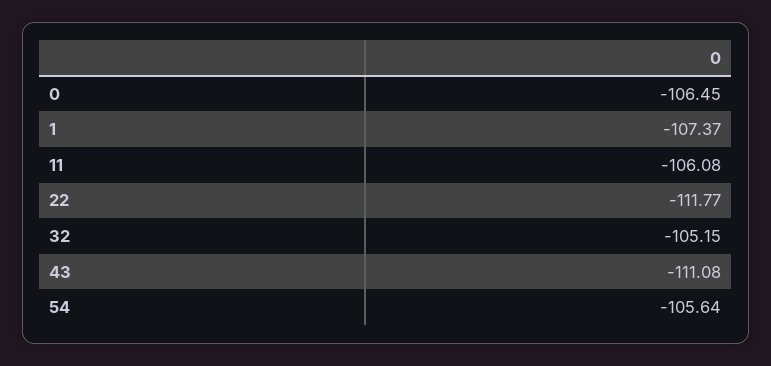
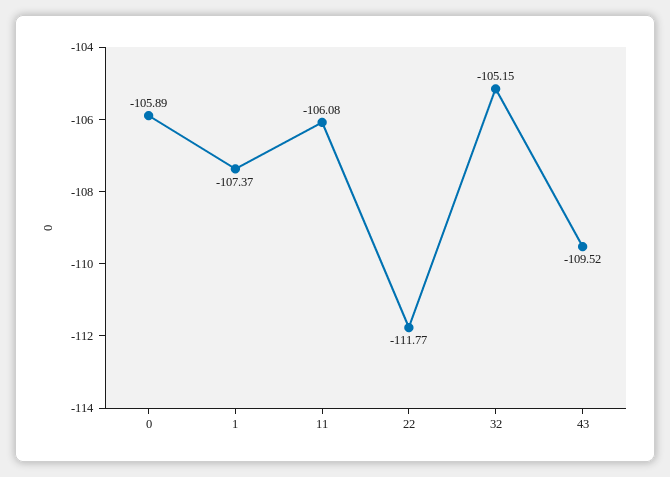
  {
-   "0": -106.45,
+   "0": -105.89,
    "1": -107.37,
    "11": -106.08,
    "22": -111.77,
    "32": -105.15,
-   "43": -111.08,
+   "43": -109.52
-   "54": -105.64
  }

